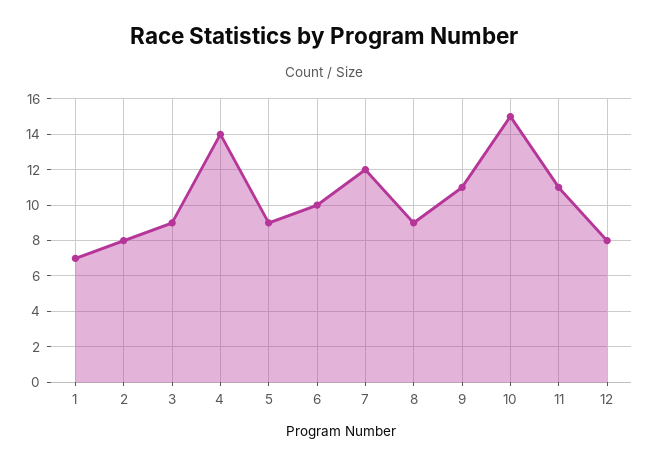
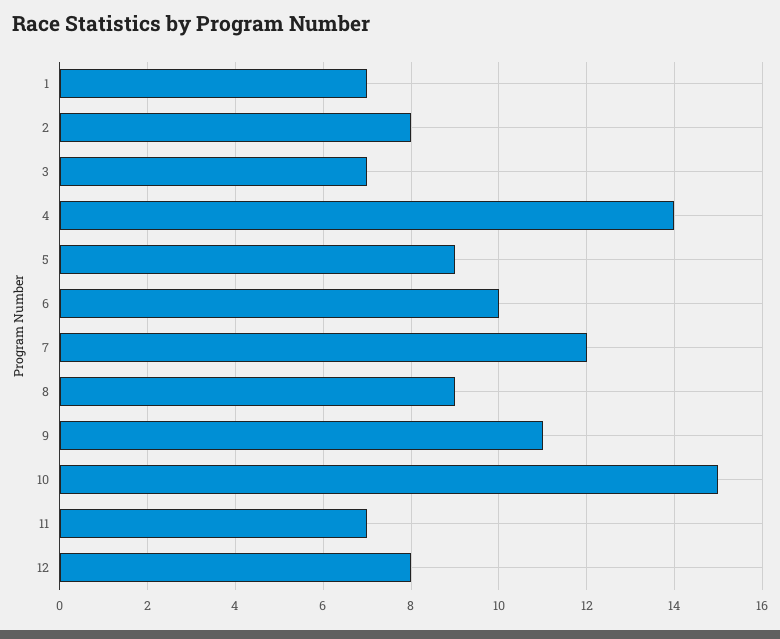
  {
    "1": 7,
    "2": 8,
-   "3": 9,
+   "3": 7,
    "4": 14,
    "5": 9,
    "6": 10,
    "7": 12,
    "8": 9,
    "9": 11,
    "10": 15,
-   "11": 11,
+   "11": 7,
    "12": 8
  }

